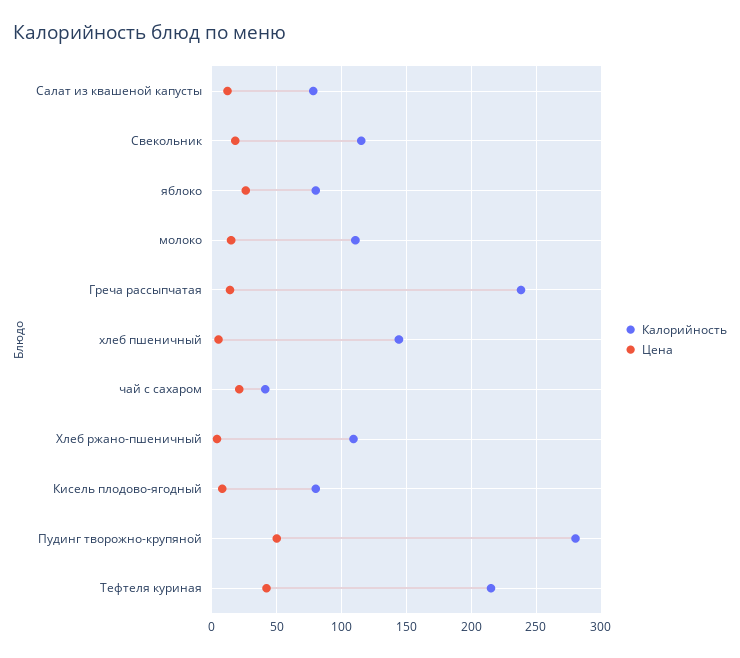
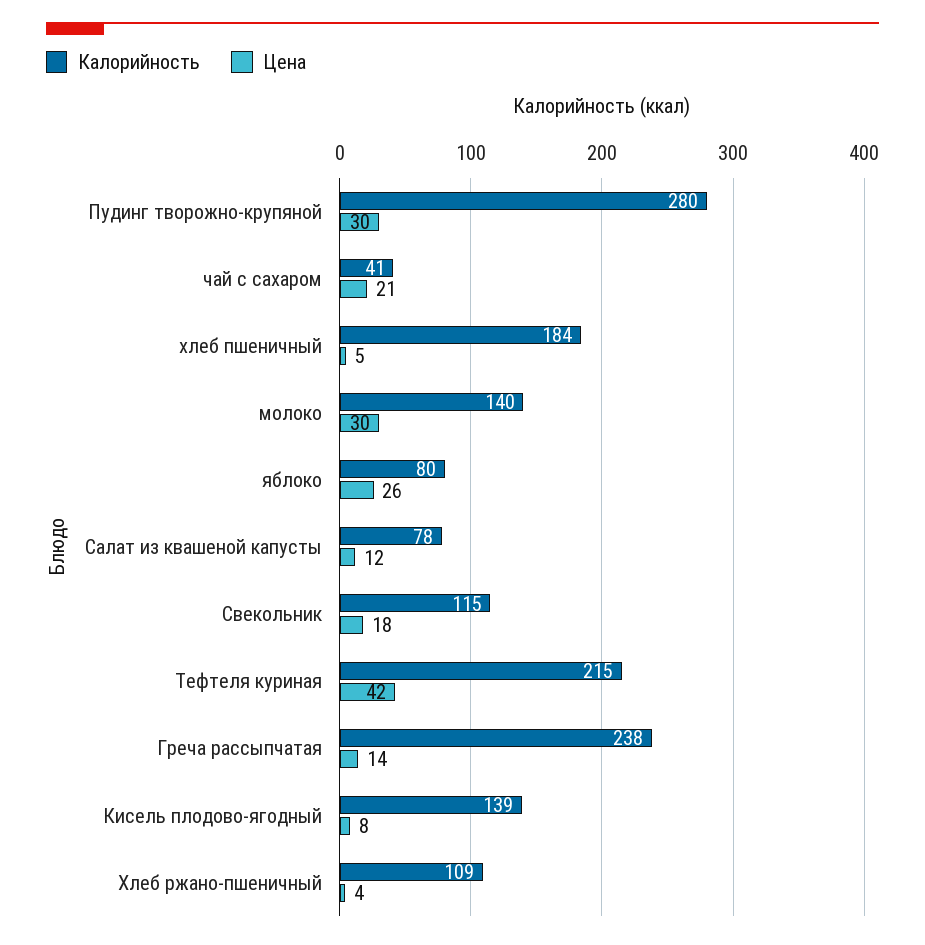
  {
    "Калорийность": {
      "Салат из квашеной капусты": 78,
      "Свекольник": 115,
      "яблоко": 80,
-     "молоко": 110,
+     "молоко": 140,
      "Греча рассыпчатая": 238,
-     "хлеб пшеничный": 145,
+     "хлеб пшеничный": 184,
      "чай с сахаром": 41,
      "Хлеб ржано-пшеничный": 109,
-     "Кисель плодово-ягодный": 80,
+     "Кисель плодово-ягодный": 139,
      "Пудинг творожно-крупяной": 280,
      "Тефтеля куриная": 215
    },
    "Цена": {
      "Салат из квашеной капусты": 12,
      "Свекольник": 18,
      "яблоко": 26,
-     "молоко": 15,
+     "молоко": 30,
      "Греча рассыпчатая": 14,
      "хлеб пшеничный": 5,
      "чай с сахаром": 21,
      "Хлеб ржано-пшеничный": 4,
      "Кисель плодово-ягодный": 8,
-     "Пудинг творожно-крупяной": 50,
+     "Пудинг творожно-крупяной": 30,
      "Тефтеля куриная": 42
    }
  }

